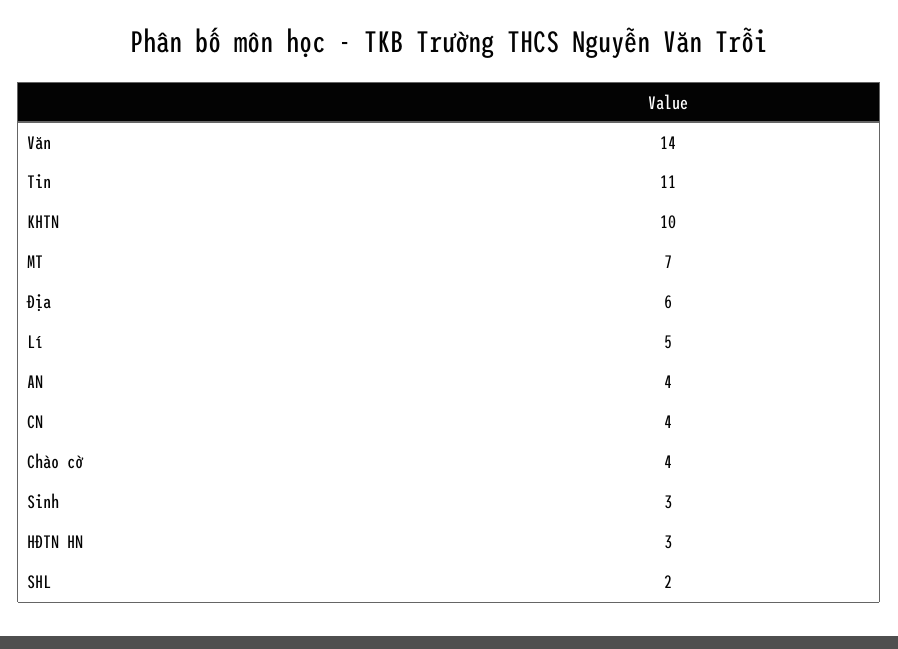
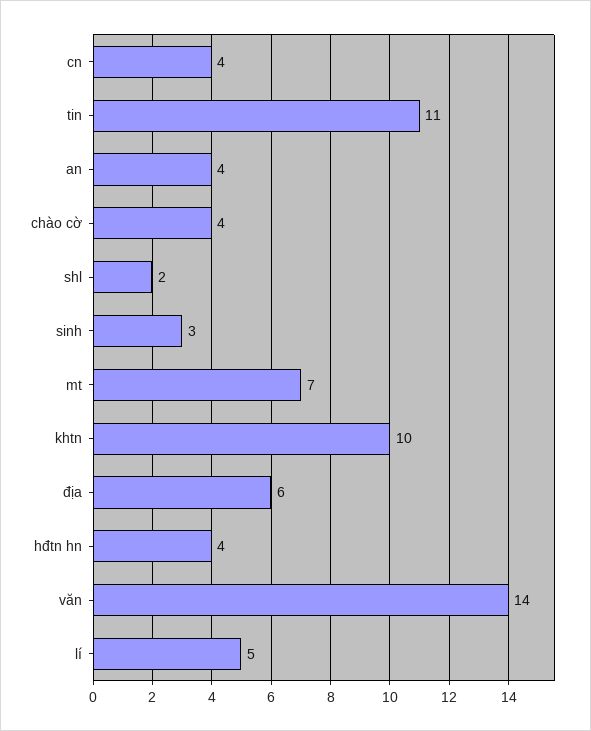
  {
    "Văn": 14,
    "Tin": 11,
    "KHTN": 10,
    "MT": 7,
    "Địa": 6,
    "Lí": 5,
    "AN": 4,
    "CN": 4,
    "Chào cờ": 4,
    "Sinh": 3,
-   "HĐTN HN": 3,
+   "HĐTN HN": 4,
    "SHL": 2
  }

